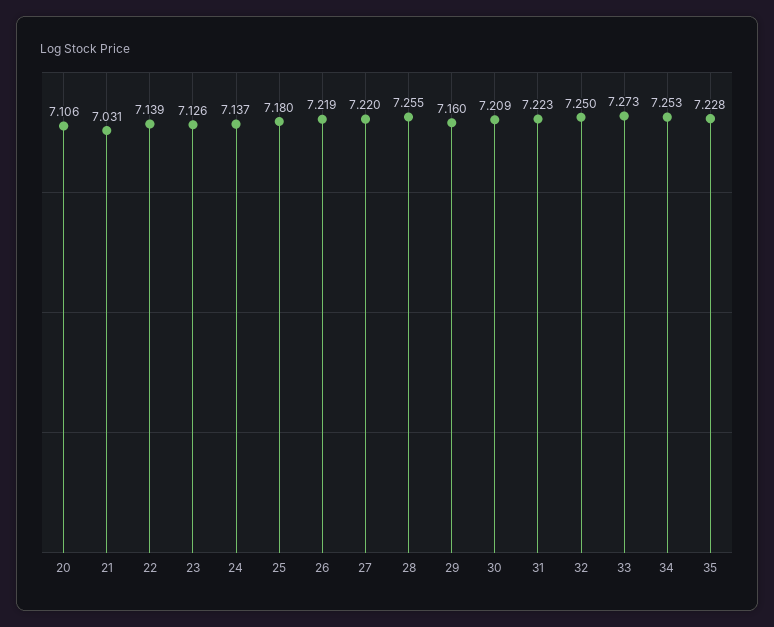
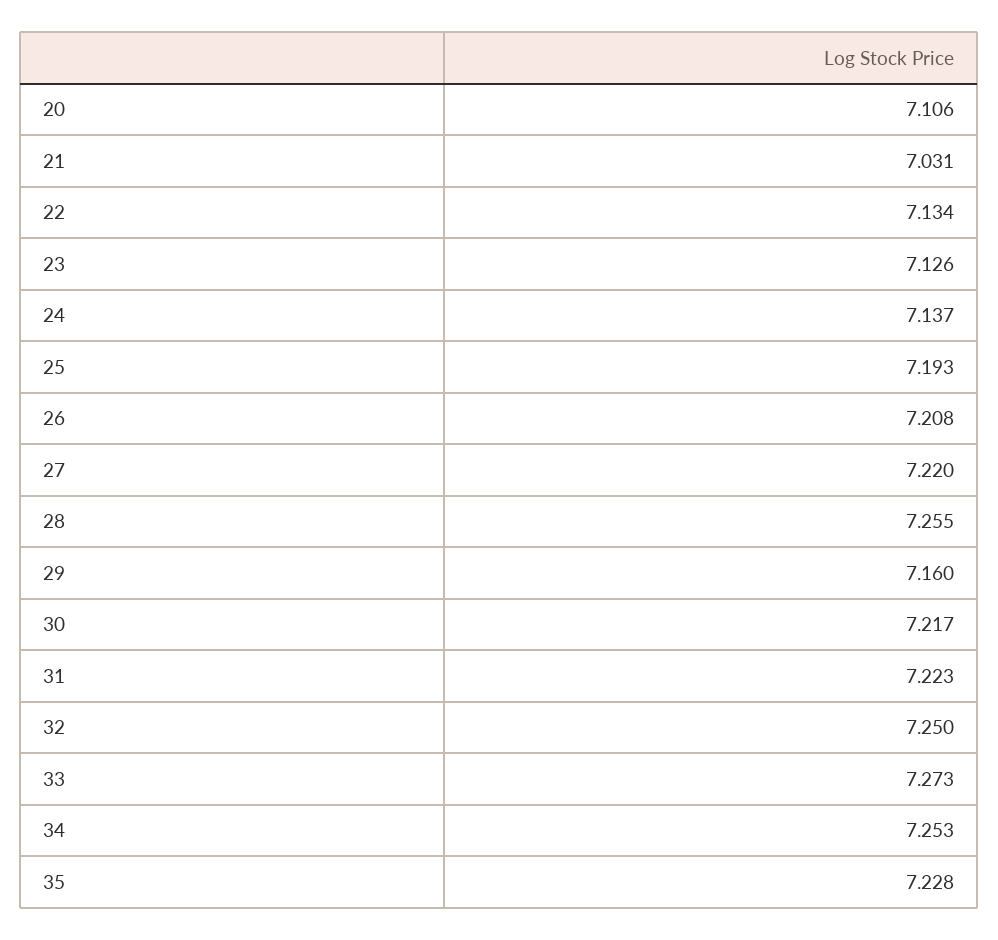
  {
    "20": 7.106,
    "21": 7.031,
-   "22": 7.139,
+   "22": 7.134,
    "23": 7.126,
    "24": 7.137,
-   "25": 7.18,
+   "25": 7.193,
-   "26": 7.219,
+   "26": 7.208,
    "27": 7.22,
    "28": 7.255,
    "29": 7.16,
-   "30": 7.209,
+   "30": 7.217,
    "31": 7.223,
    "32": 7.25,
    "33": 7.273,
    "34": 7.253,
    "35": 7.228
  }

